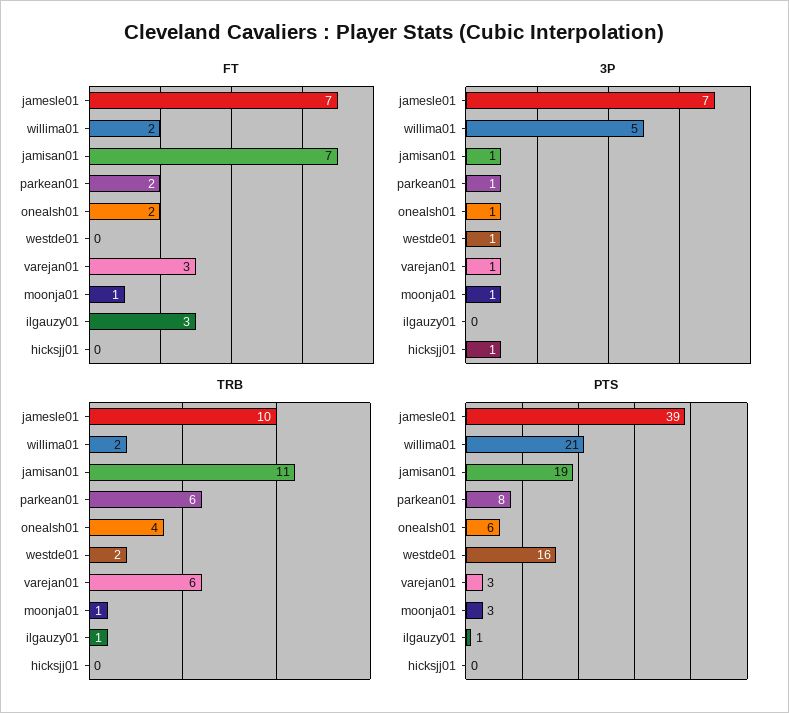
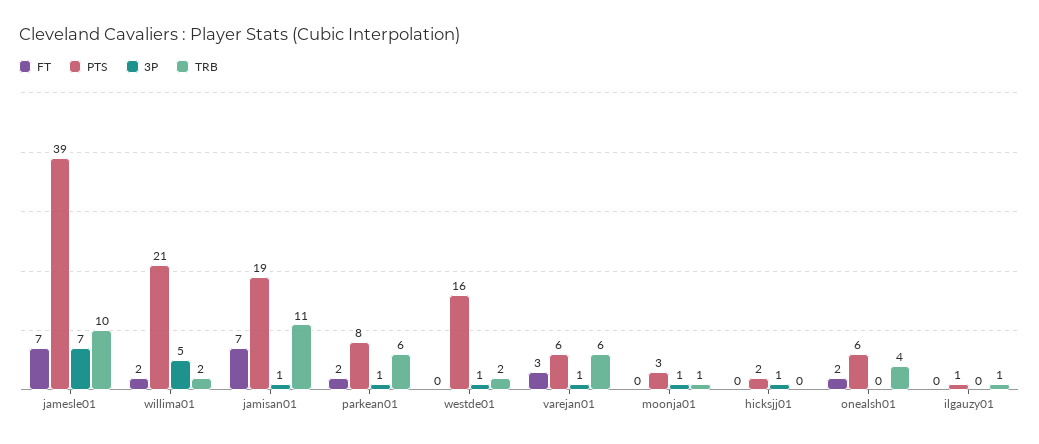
  {
    "FT": {
      "jamesle01": 7,
      "willima01": 2,
      "jamisan01": 7,
      "parkean01": 2,
      "onealsh01": 2,
      "westde01": 0,
      "varejan01": 3,
-     "moonja01": 1,
+     "moonja01": 0,
-     "ilgauzy01": 3,
+     "ilgauzy01": 0,
      "hicksjj01": 0
    },
    "3P": {
      "jamesle01": 7,
      "willima01": 5,
      "jamisan01": 1,
      "parkean01": 1,
-     "onealsh01": 1,
+     "onealsh01": 0,
      "westde01": 1,
      "varejan01": 1,
      "moonja01": 1,
      "ilgauzy01": 0,
      "hicksjj01": 1
    },
    "TRB": {
      "jamesle01": 10,
      "willima01": 2,
      "jamisan01": 11,
      "parkean01": 6,
      "onealsh01": 4,
      "westde01": 2,
      "varejan01": 6,
      "moonja01": 1,
      "ilgauzy01": 1,
      "hicksjj01": 0
    },
    "PTS": {
      "jamesle01": 39,
      "willima01": 21,
      "jamisan01": 19,
      "parkean01": 8,
      "onealsh01": 6,
      "westde01": 16,
-     "varejan01": 3,
+     "varejan01": 6,
      "moonja01": 3,
      "ilgauzy01": 1,
-     "hicksjj01": 0
+     "hicksjj01": 2
    }
  }

